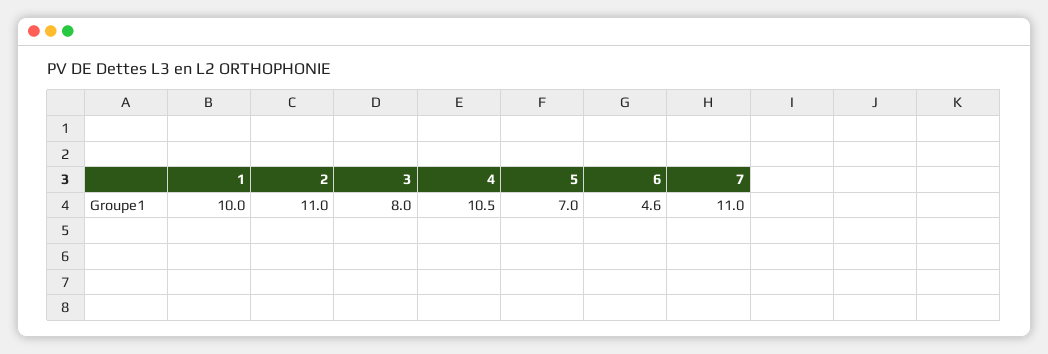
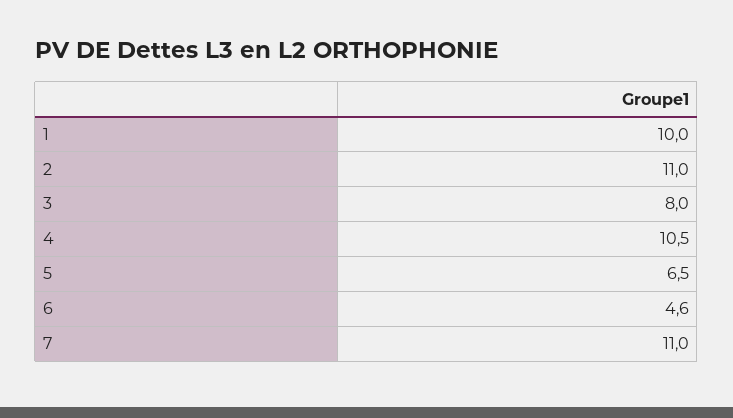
  {
    "1": 10,
    "2": 11,
    "3": 8,
    "4": 10.5,
-   "5": 7,
+   "5": 6.5,
    "6": 4.6,
    "7": 11
  }

